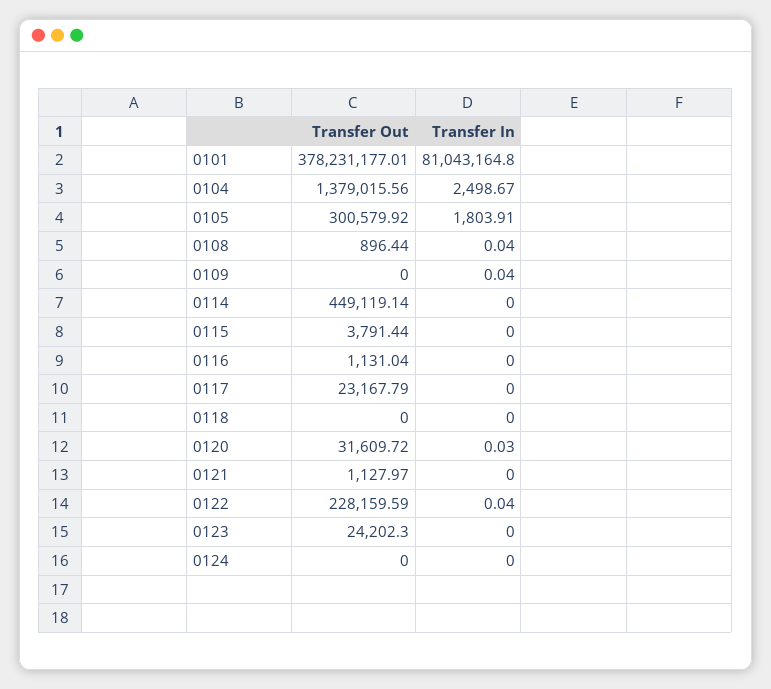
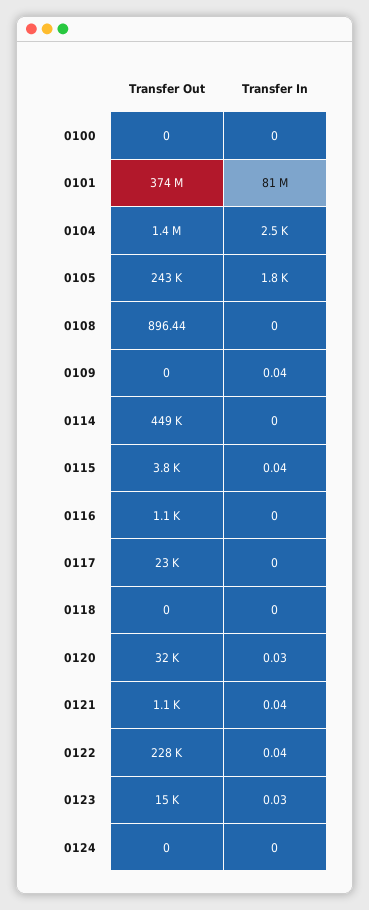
  {
    "Transfer Out": {
-     "0101": 378231177.01,
+     "0101": 374000000,
      "0104": 1379015.56,
-     "0105": 300579.92,
+     "0105": 243000,
      "0108": 896.44,
      "0109": 0,
      "0114": 449119.14,
      "0115": 3791.44,
      "0116": 1131.04,
      "0117": 23167.79,
      "0118": 0,
      "0120": 31609.72,
      "0121": 1127.97,
      "0122": 228159.59,
-     "0123": 24202.3,
+     "0123": 15000,
-     "0124": 0
+     "0124": 0,
+     "0100": 0
    },
    "Transfer In": {
      "0101": 81043164.8,
      "0104": 2498.67,
      "0105": 1803.91,
-     "0108": 0.04,
+     "0108": 0,
      "0109": 0.04,
      "0114": 0,
-     "0115": 0,
+     "0115": 0.04,
      "0116": 0,
      "0117": 0,
      "0118": 0,
      "0120": 0.03,
-     "0121": 0,
+     "0121": 0.04,
      "0122": 0.04,
-     "0123": 0,
+     "0123": 0.03,
-     "0124": 0
+     "0124": 0,
+     "0100": 0
    }
  }

